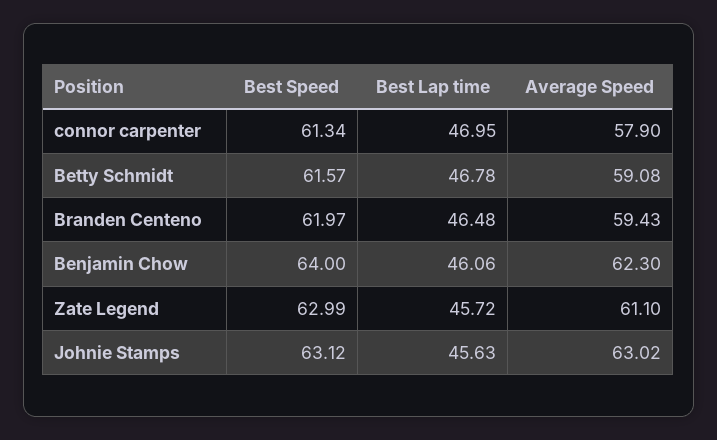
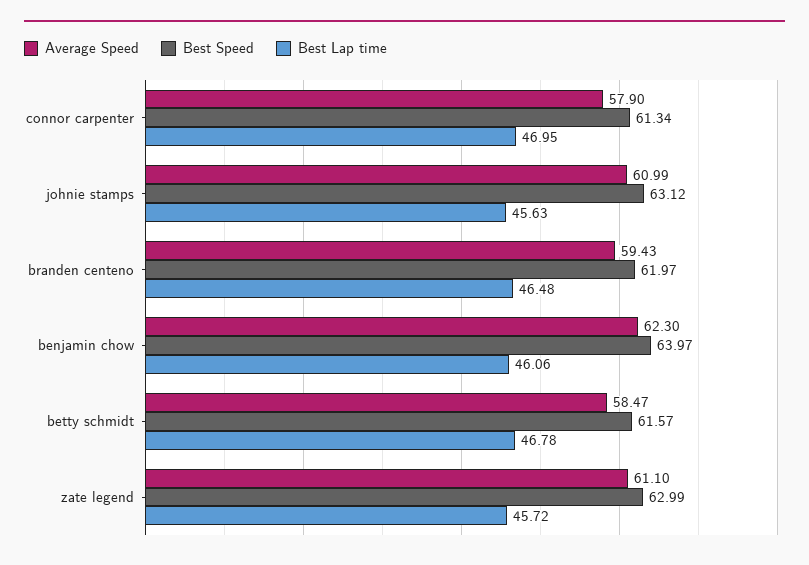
  {
    "Best Speed": {
      "connor carpenter": 61.34,
      "Betty Schmidt": 61.57,
      "Branden Centeno": 61.97,
-     "Benjamin Chow": 64,
+     "Benjamin Chow": 63.97,
      "Zate Legend": 62.99,
      "Johnie Stamps": 63.12
    },
    "Best Lap time": {
      "connor carpenter": 46.95,
      "Betty Schmidt": 46.78,
      "Branden Centeno": 46.48,
      "Benjamin Chow": 46.06,
      "Zate Legend": 45.72,
      "Johnie Stamps": 45.63
    },
    "Average Speed": {
      "connor carpenter": 57.9,
-     "Betty Schmidt": 59.08,
+     "Betty Schmidt": 58.47,
      "Branden Centeno": 59.43,
      "Benjamin Chow": 62.3,
      "Zate Legend": 61.1,
-     "Johnie Stamps": 63.02
+     "Johnie Stamps": 60.99
    }
  }

